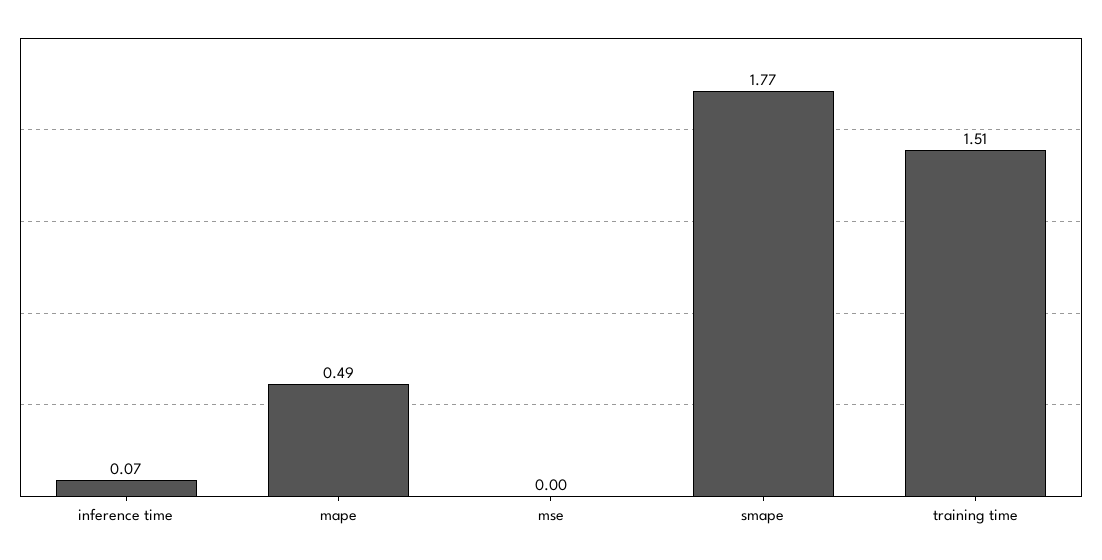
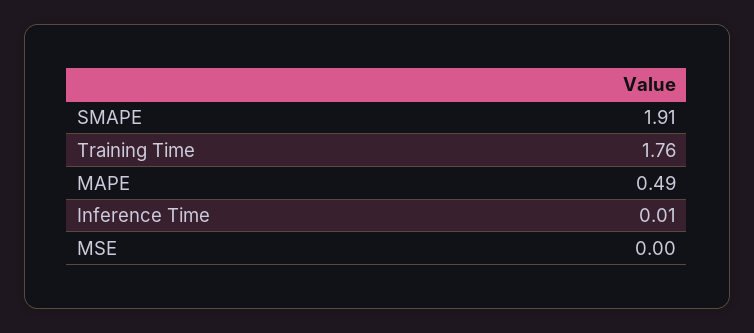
  {
-   "inference time": 0.07,
+   "inference time": 0.01,
    "mape": 0.49,
    "mse": 0,
-   "smape": 1.77,
+   "smape": 1.91,
-   "training time": 1.51
+   "training time": 1.76
  }

